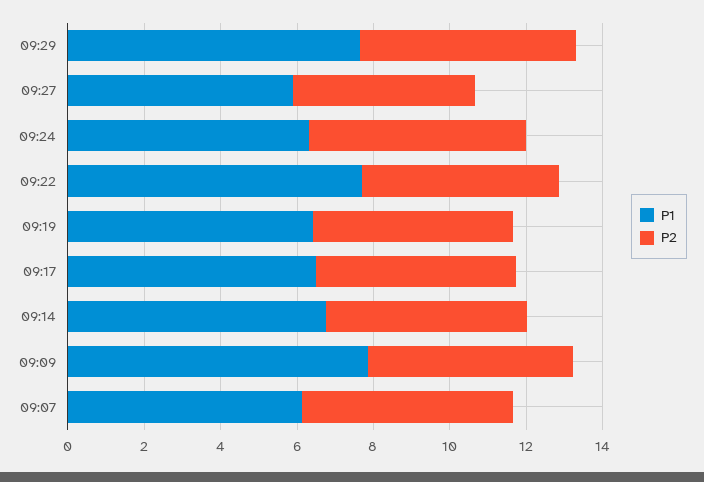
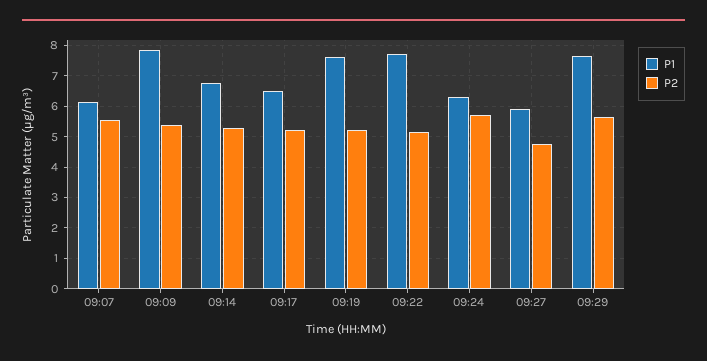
  {
    "P1": {
      "09:29": 7.6,
      "09:27": 6,
      "09:24": 6.4,
      "09:22": 7.8,
-     "09:19": 6.5,
+     "09:19": 7.6,
      "09:17": 6.6,
      "09:14": 6.8,
      "09:09": 7.8,
      "09:07": 6.2
    },
    "P2": {
      "09:29": 5.6,
      "09:27": 4.8,
      "09:24": 5.8,
      "09:22": 5.2,
      "09:19": 5.2,
      "09:17": 5.2,
      "09:14": 5.2,
      "09:09": 5.4,
      "09:07": 5.6
    }
  }

